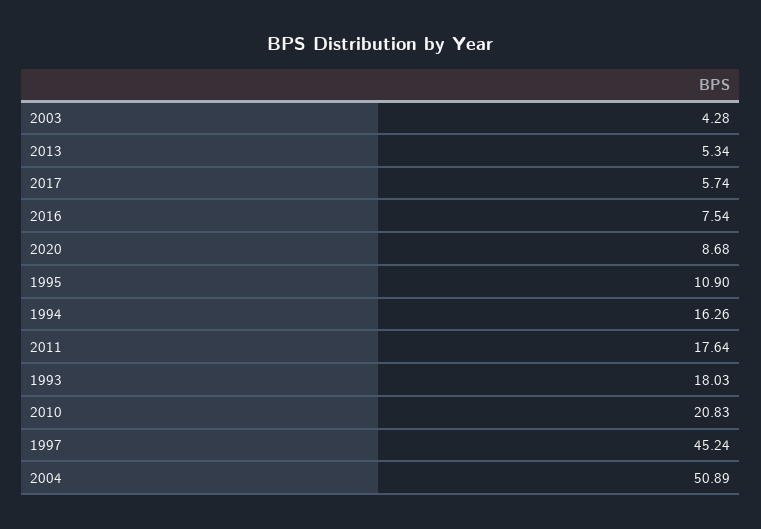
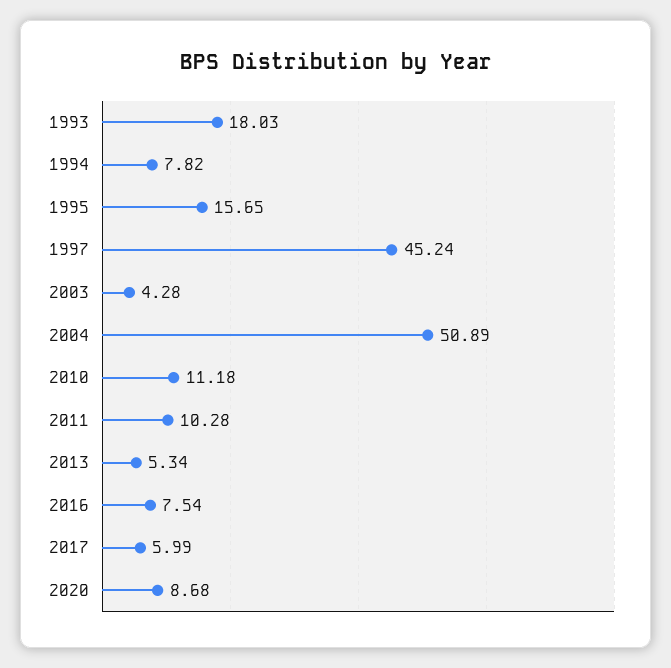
  {
    "2003": 4.28,
    "2013": 5.34,
-   "2017": 5.74,
+   "2017": 5.99,
    "2016": 7.54,
    "2020": 8.68,
-   "1995": 10.9,
+   "1995": 15.65,
-   "1994": 16.26,
+   "1994": 7.82,
-   "2011": 17.64,
+   "2011": 10.28,
    "1993": 18.03,
-   "2010": 20.83,
+   "2010": 11.18,
    "1997": 45.24,
    "2004": 50.89
  }

